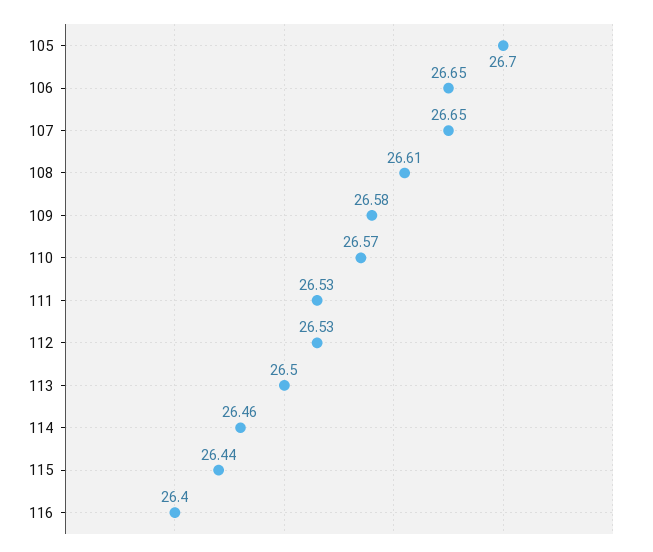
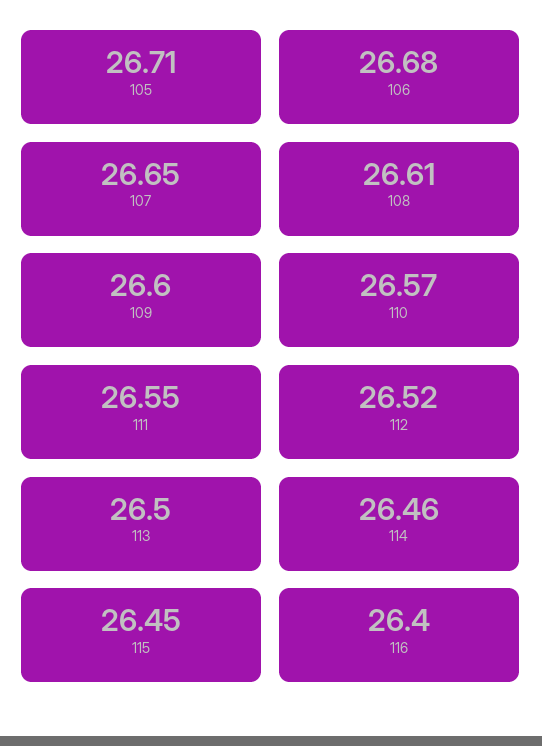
  {
-   "105": 26.7,
+   "105": 26.71,
-   "106": 26.65,
+   "106": 26.68,
    "107": 26.65,
    "108": 26.61,
-   "109": 26.58,
+   "109": 26.6,
    "110": 26.57,
-   "111": 26.53,
+   "111": 26.55,
-   "112": 26.53,
+   "112": 26.52,
    "113": 26.5,
    "114": 26.46,
-   "115": 26.44,
+   "115": 26.45,
    "116": 26.4
  }

